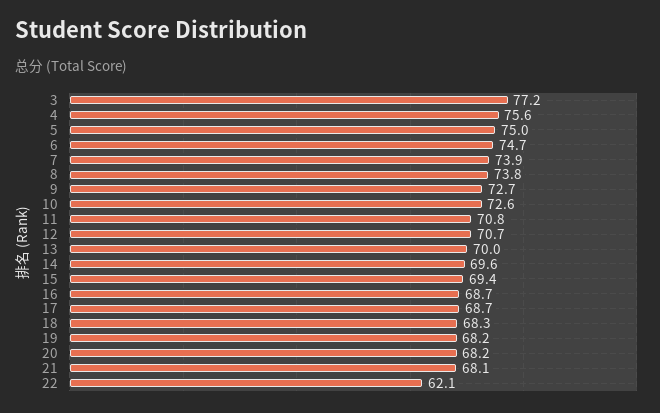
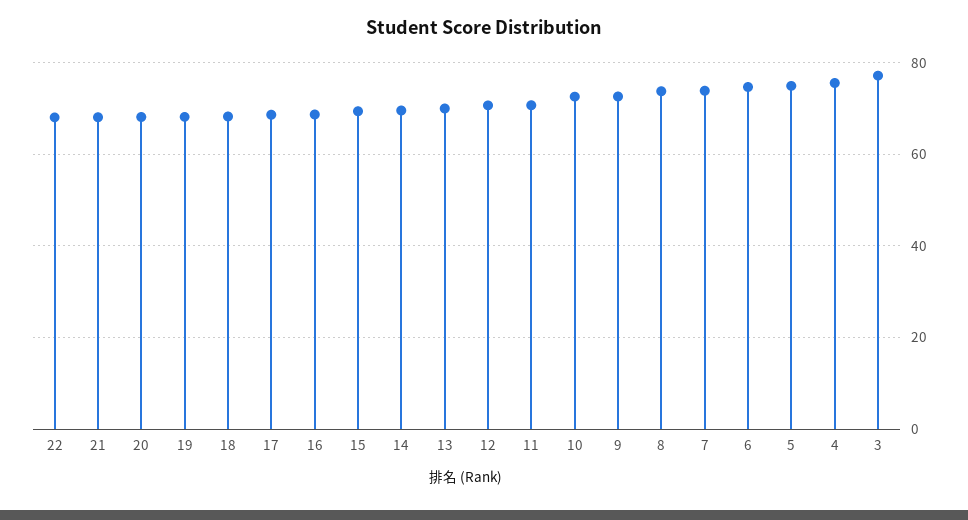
  {
    "3": 77.2,
    "4": 75.6,
    "5": 75,
    "6": 74.7,
    "7": 73.9,
    "8": 73.8,
    "9": 72.7,
    "10": 72.6,
    "11": 70.8,
    "12": 70.7,
    "13": 70,
    "14": 69.6,
    "15": 69.4,
    "16": 68.7,
    "17": 68.7,
    "18": 68.3,
    "19": 68.2,
    "20": 68.2,
    "21": 68.1,
-   "22": 62.1
+   "22": 68
  }

